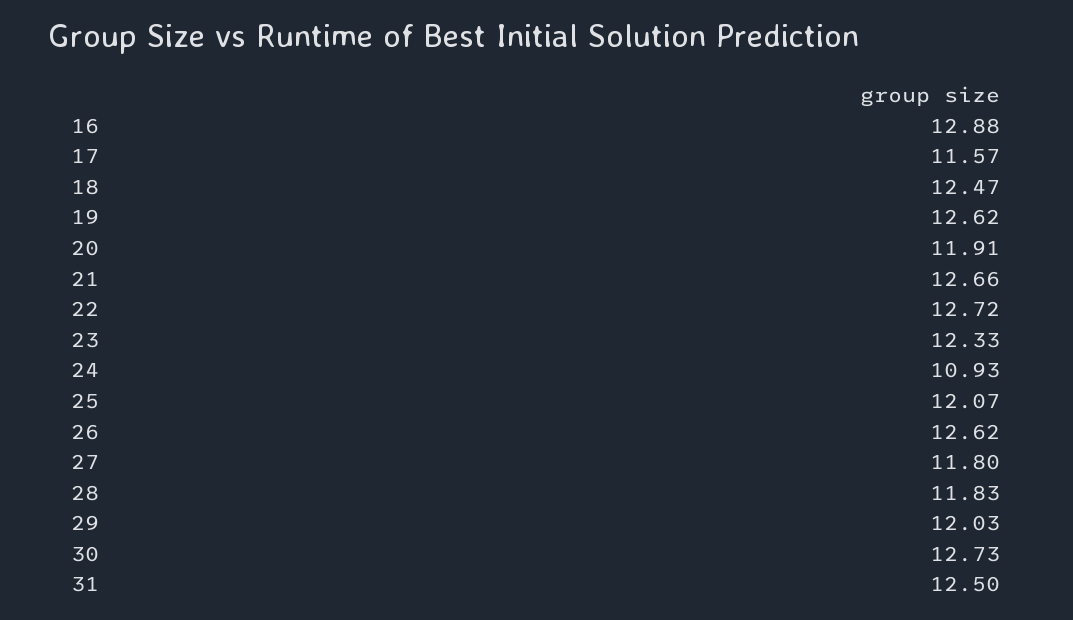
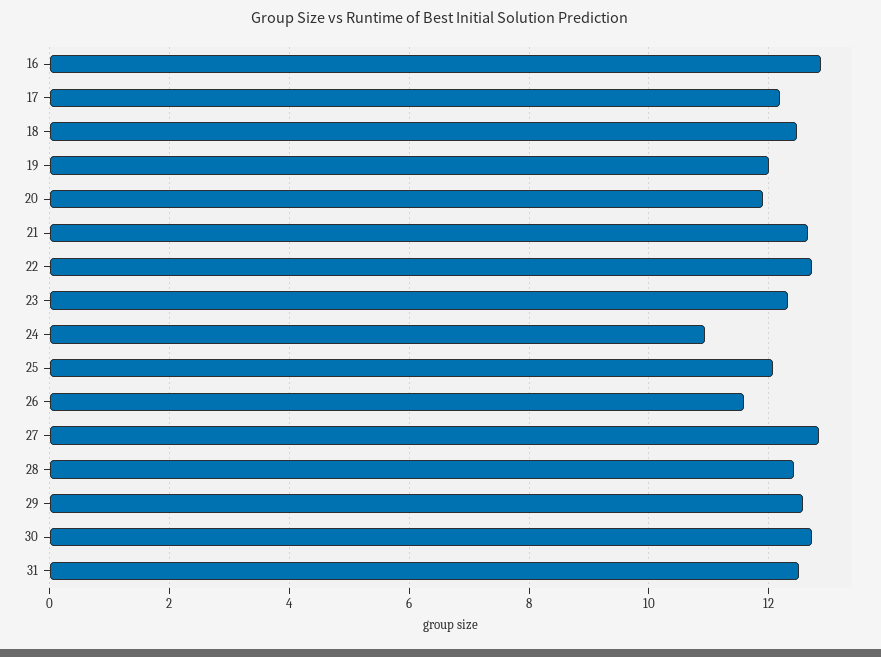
  {
    "16": 12.88,
-   "17": 11.57,
+   "17": 12.2,
    "18": 12.47,
-   "19": 12.62,
+   "19": 12,
    "20": 11.91,
    "21": 12.66,
    "22": 12.72,
    "23": 12.33,
    "24": 10.93,
    "25": 12.07,
-   "26": 12.62,
+   "26": 11.6,
-   "27": 11.8,
+   "27": 12.8,
-   "28": 11.83,
+   "28": 12.4,
-   "29": 12.03,
+   "29": 12.6,
    "30": 12.73,
    "31": 12.5
  }

